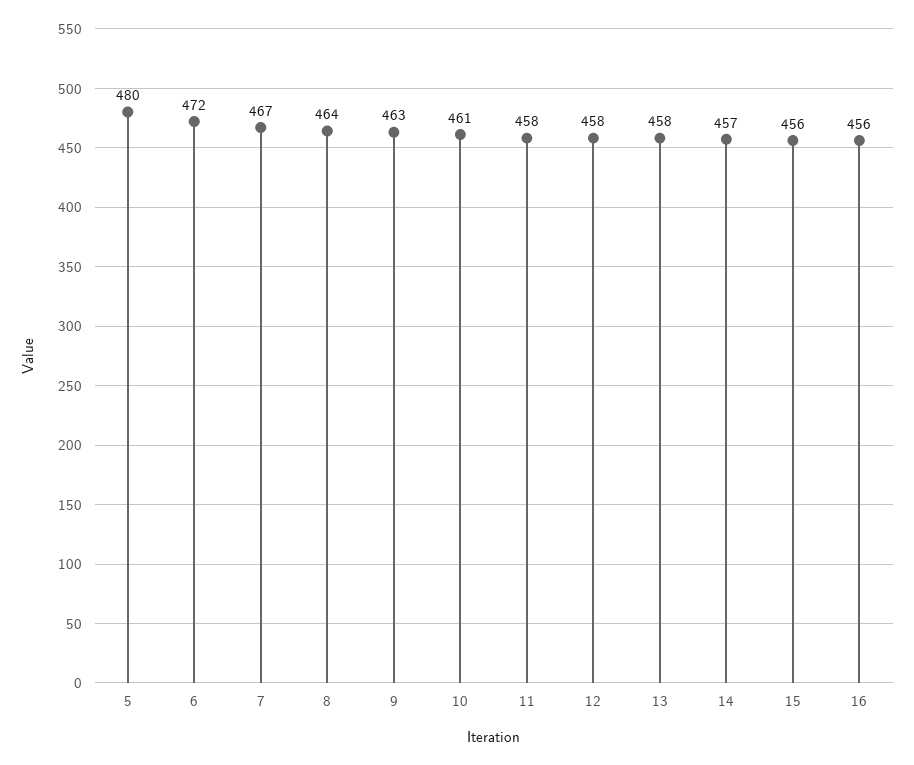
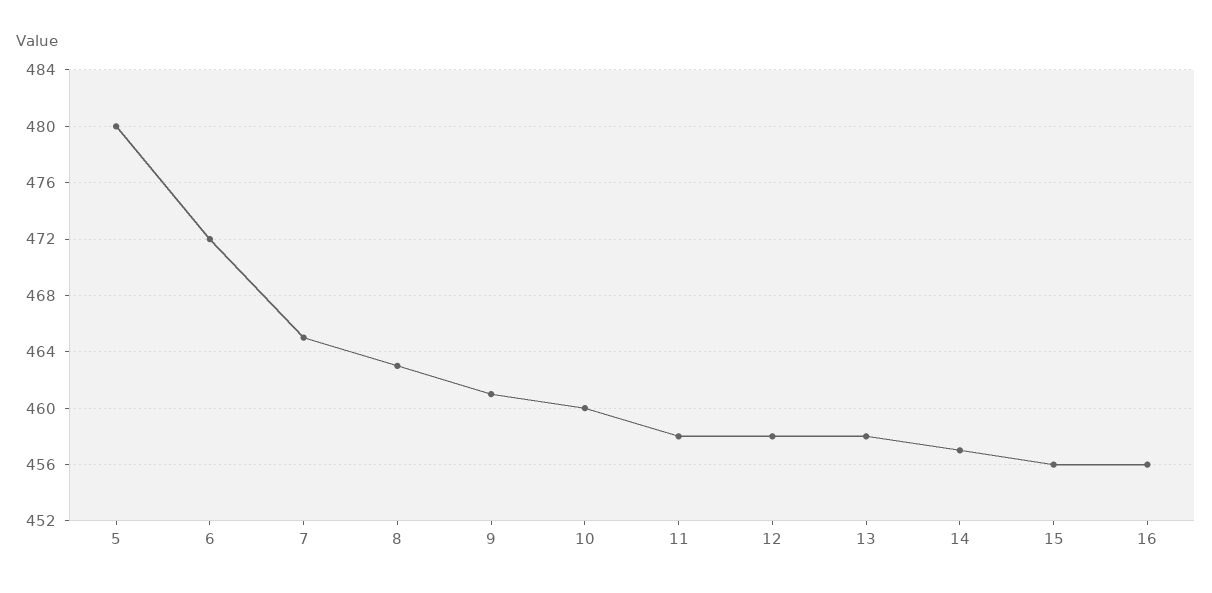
  {
    "5": 480,
    "6": 472,
-   "7": 467,
+   "7": 465,
-   "8": 464,
+   "8": 463,
-   "9": 463,
+   "9": 461,
-   "10": 461,
+   "10": 460,
    "11": 458,
    "12": 458,
    "13": 458,
    "14": 457,
    "15": 456,
    "16": 456
  }

